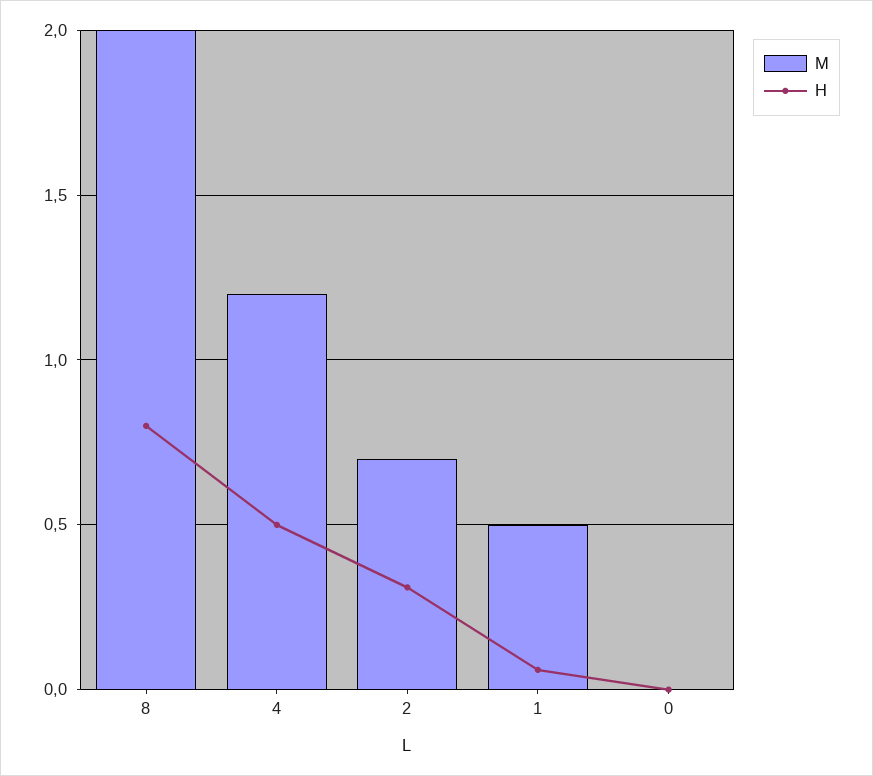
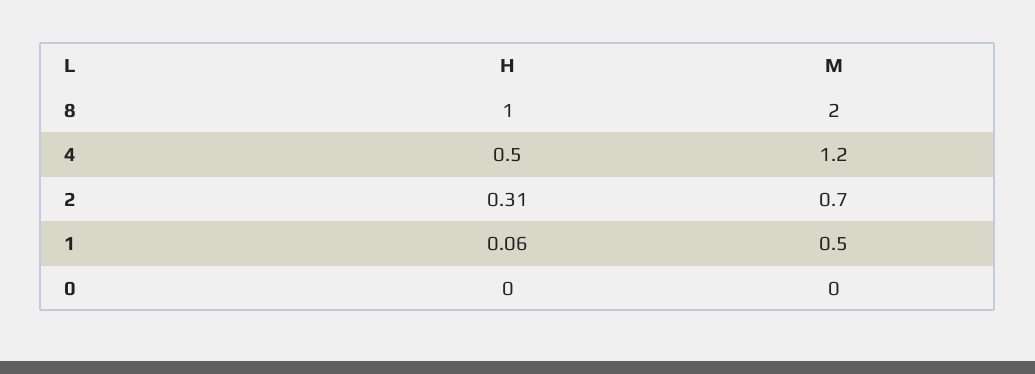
  {
    "M": {
      "8": 2,
      "4": 1.2,
      "2": 0.7,
      "1": 0.5,
      "0": 0
    },
    "H": {
-     "8": 0.8,
+     "8": 1,
      "4": 0.5,
      "2": 0.31,
      "1": 0.06,
      "0": 0
    }
  }

